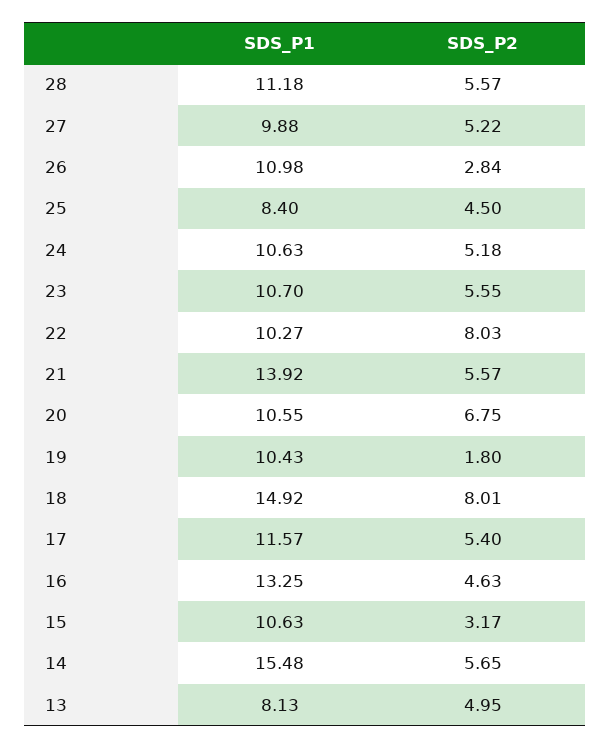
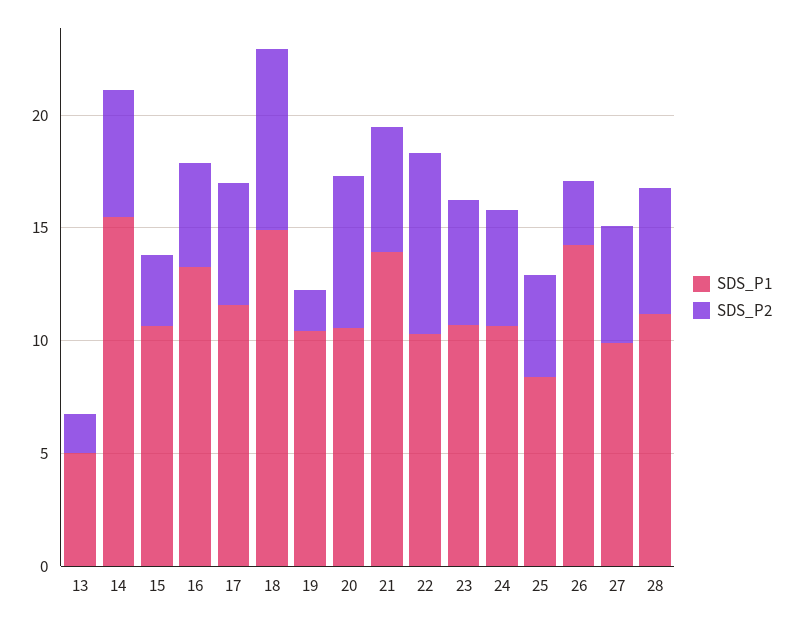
  {
    "SDS_P1": {
      "28": 11.18,
      "27": 9.88,
-     "26": 10.98,
+     "26": 14,
      "25": 8.4,
      "24": 10.63,
      "23": 10.7,
      "22": 10.27,
      "21": 13.92,
      "20": 10.55,
      "19": 10.43,
      "18": 14.92,
      "17": 11.57,
      "16": 13.25,
      "15": 10.63,
      "14": 15.48,
-     "13": 8.13
+     "13": 5
    },
    "SDS_P2": {
      "28": 5.57,
      "27": 5.22,
      "26": 2.84,
      "25": 4.5,
      "24": 5.18,
      "23": 5.55,
      "22": 8.03,
      "21": 5.57,
      "20": 6.75,
      "19": 1.8,
      "18": 8.01,
      "17": 5.4,
      "16": 4.63,
      "15": 3.17,
      "14": 5.65,
-     "13": 4.95
+     "13": 2
    }
  }

